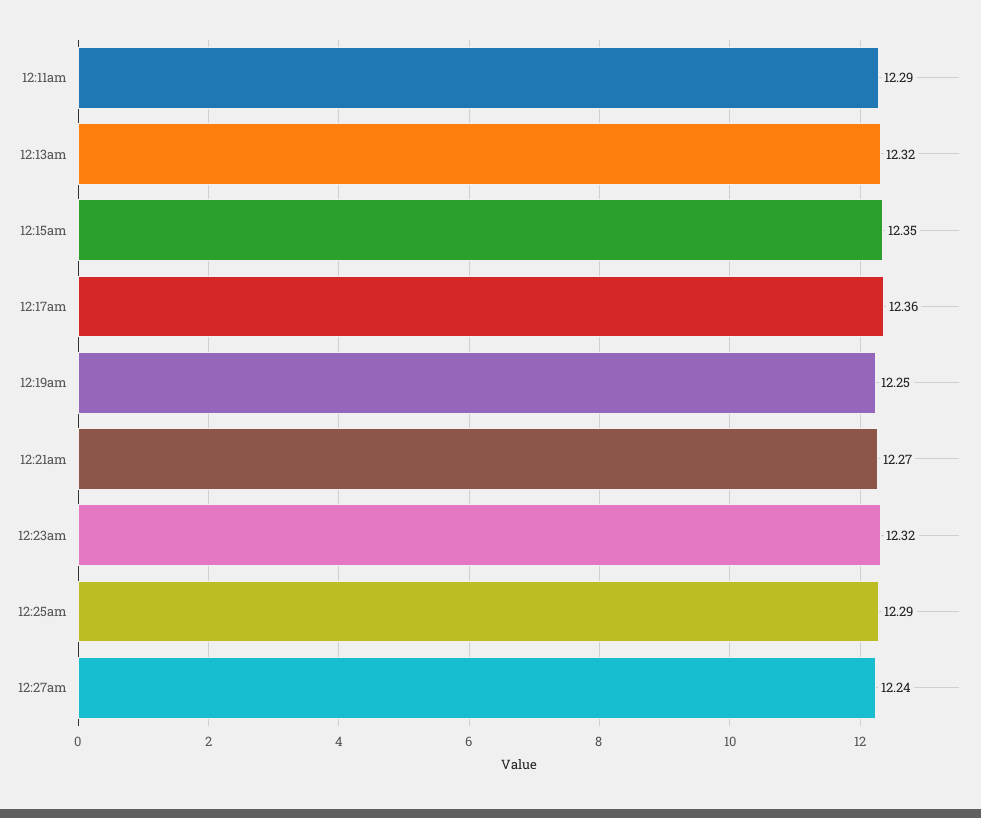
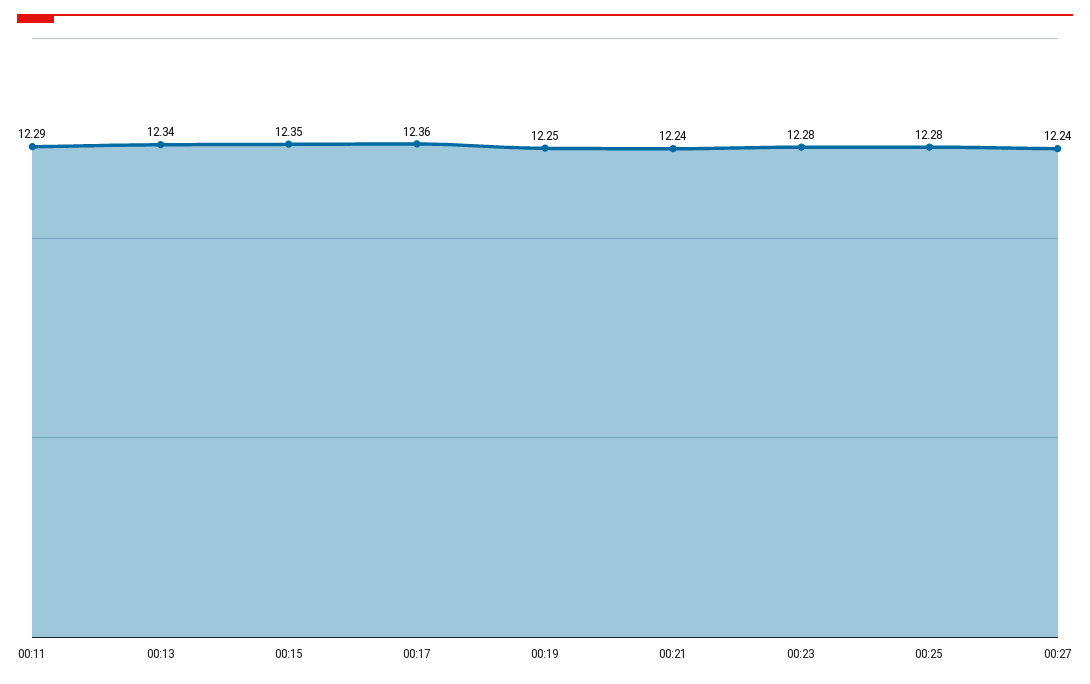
  {
    "12:11am": 12.29,
-   "12:13am": 12.32,
+   "12:13am": 12.34,
    "12:15am": 12.35,
    "12:17am": 12.36,
    "12:19am": 12.25,
-   "12:21am": 12.27,
+   "12:21am": 12.24,
-   "12:23am": 12.32,
+   "12:23am": 12.28,
-   "12:25am": 12.29,
+   "12:25am": 12.28,
    "12:27am": 12.24
  }

